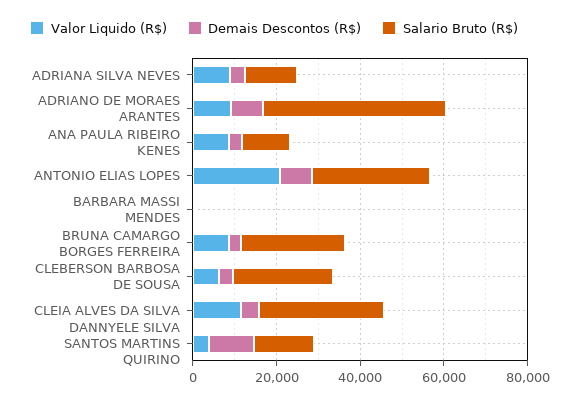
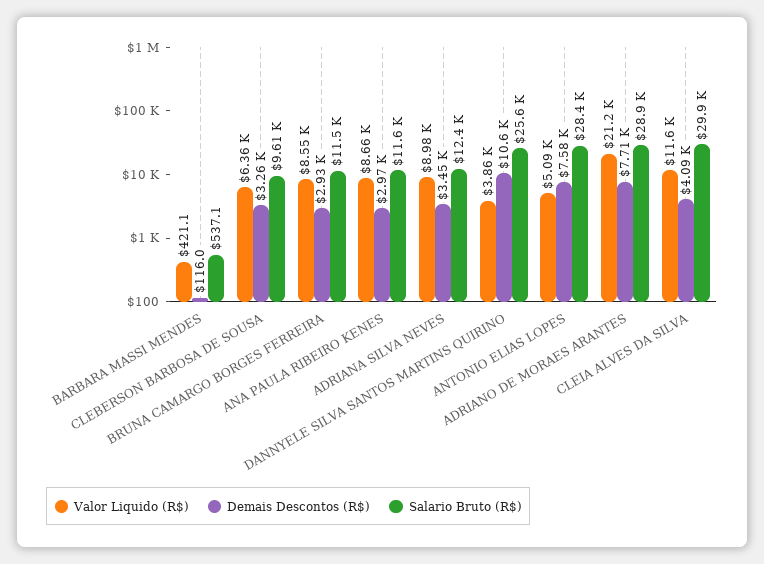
  {
    "Valor Liquido (R$)": {
      "ADRIANA SILVA NEVES": 8980,
-     "ADRIANO DE MORAES ARANTES": 10000,
+     "ADRIANO DE MORAES ARANTES": 21200,
      "ANA PAULA RIBEIRO KENES": 8660,
-     "ANTONIO ELIAS LOPES": 20000,
+     "ANTONIO ELIAS LOPES": 5090,
      "BARBARA MASSI MENDES": 421.1,
      "BRUNA CAMARGO BORGES FERREIRA": 8550,
      "CLEBERSON BARBOSA DE SOUSA": 6360,
      "CLEIA ALVES DA SILVA": 11600,
      "DANNYELE SILVA SANTOS MARTINS QUIRINO": 3860
    },
    "Demais Descontos (R$)": {
      "ADRIANA SILVA NEVES": 3450,
      "ADRIANO DE MORAES ARANTES": 7710,
      "ANA PAULA RIBEIRO KENES": 2970,
      "ANTONIO ELIAS LOPES": 7580,
      "BARBARA MASSI MENDES": 116,
      "BRUNA CAMARGO BORGES FERREIRA": 2930,
      "CLEBERSON BARBOSA DE SOUSA": 3260,
      "CLEIA ALVES DA SILVA": 4090,
      "DANNYELE SILVA SANTOS MARTINS QUIRINO": 10600
    },
    "Salario Bruto (R$)": {
      "ADRIANA SILVA NEVES": 12400,
-     "ADRIANO DE MORAES ARANTES": 45000,
+     "ADRIANO DE MORAES ARANTES": 28900,
      "ANA PAULA RIBEIRO KENES": 11600,
      "ANTONIO ELIAS LOPES": 28400,
      "BARBARA MASSI MENDES": 537.1,
-     "BRUNA CAMARGO BORGES FERREIRA": 25000,
+     "BRUNA CAMARGO BORGES FERREIRA": 11500,
-     "CLEBERSON BARBOSA DE SOUSA": 25000,
+     "CLEBERSON BARBOSA DE SOUSA": 9610,
      "CLEIA ALVES DA SILVA": 29900,
-     "DANNYELE SILVA SANTOS MARTINS QUIRINO": 15000
+     "DANNYELE SILVA SANTOS MARTINS QUIRINO": 25600
    }
  }

